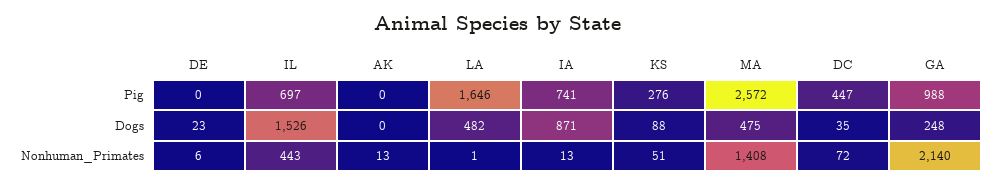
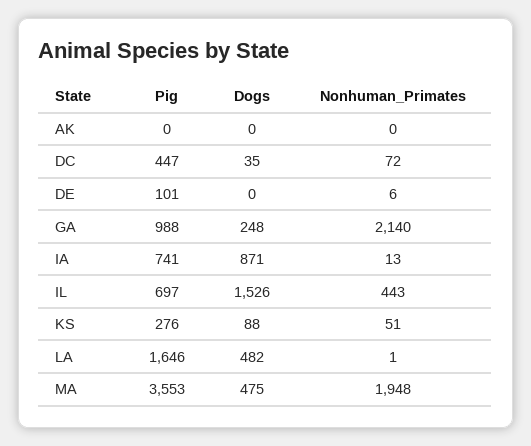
  {
    "DE": {
-     "Pig": 0,
+     "Pig": 101,
-     "Dogs": 23,
+     "Dogs": 0,
      "Nonhuman_Primates": 6
    },
    "IL": {
      "Pig": 697,
      "Dogs": 1526,
      "Nonhuman_Primates": 443
    },
    "AK": {
      "Pig": 0,
      "Dogs": 0,
-     "Nonhuman_Primates": 13
+     "Nonhuman_Primates": 0
    },
    "LA": {
      "Pig": 1646,
      "Dogs": 482,
      "Nonhuman_Primates": 1
    },
    "IA": {
      "Pig": 741,
      "Dogs": 871,
      "Nonhuman_Primates": 13
    },
    "KS": {
      "Pig": 276,
      "Dogs": 88,
      "Nonhuman_Primates": 51
    },
    "MA": {
-     "Pig": 2572,
+     "Pig": 3553,
      "Dogs": 475,
-     "Nonhuman_Primates": 1408
+     "Nonhuman_Primates": 1948
    },
    "DC": {
      "Pig": 447,
      "Dogs": 35,
      "Nonhuman_Primates": 72
    },
    "GA": {
      "Pig": 988,
      "Dogs": 248,
      "Nonhuman_Primates": 2140
    }
  }

